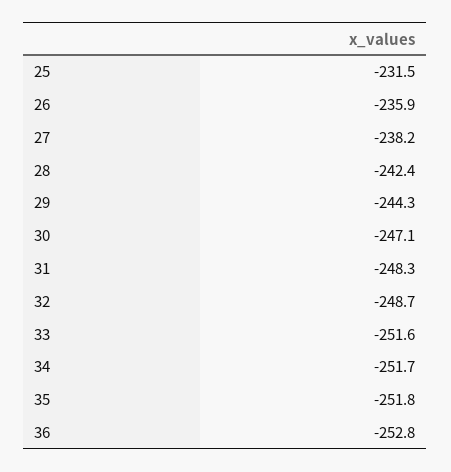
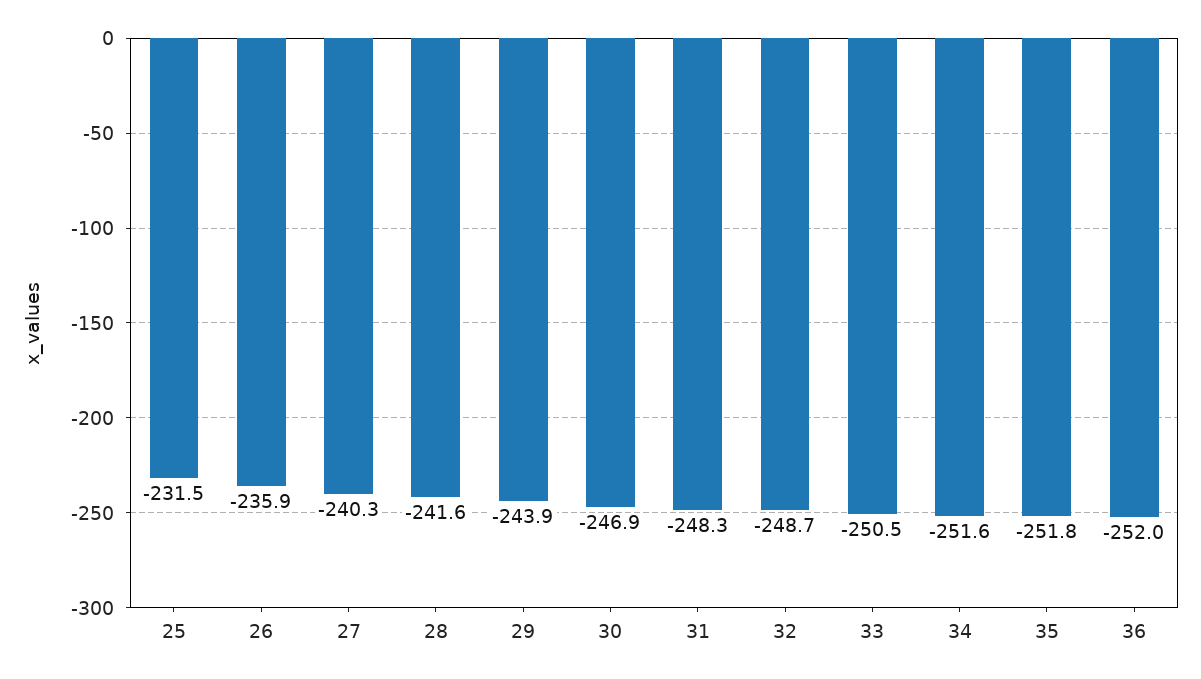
  {
    "25": -231.5,
    "26": -235.9,
-   "27": -238.2,
+   "27": -240.3,
-   "28": -242.4,
+   "28": -241.6,
-   "29": -244.3,
+   "29": -243.9,
-   "30": -247.1,
+   "30": -246.9,
    "31": -248.3,
    "32": -248.7,
-   "33": -251.6,
+   "33": -250.5,
-   "34": -251.7,
+   "34": -251.6,
    "35": -251.8,
-   "36": -252.8
+   "36": -252
  }

